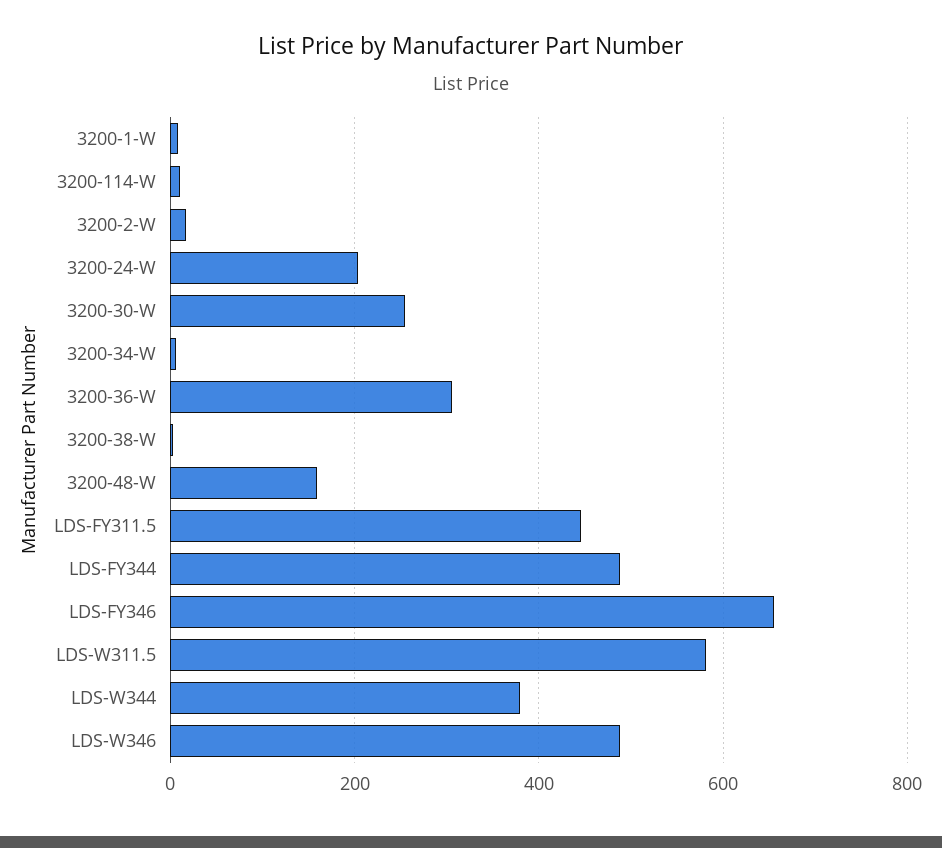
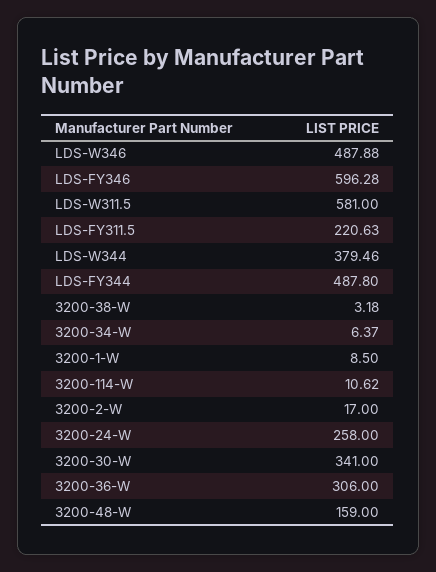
  {
    "3200-1-W": 8.5,
    "3200-114-W": 10.62,
    "3200-2-W": 17,
-   "3200-24-W": 200,
+   "3200-24-W": 258,
-   "3200-30-W": 260,
+   "3200-30-W": 341,
    "3200-34-W": 6.37,
    "3200-36-W": 306,
    "3200-38-W": 3.18,
    "3200-48-W": 159,
-   "LDS-FY311.5": 440,
+   "LDS-FY311.5": 220.63,
    "LDS-FY344": 487.8,
-   "LDS-FY346": 660,
+   "LDS-FY346": 596.28,
    "LDS-W311.5": 581,
    "LDS-W344": 379.46,
    "LDS-W346": 487.88
  }

